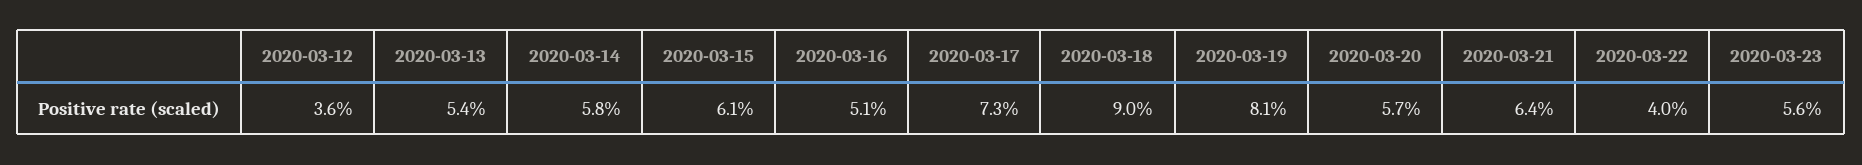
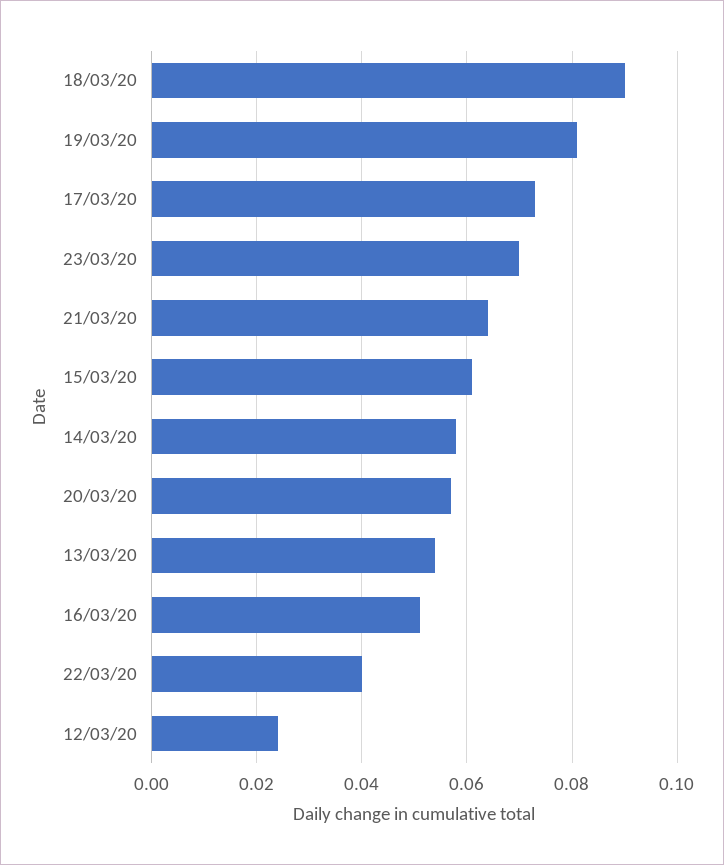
  {
-   "2020-03-12": 0.036,
+   "2020-03-12": 0.025,
    "2020-03-13": 0.054,
    "2020-03-14": 0.058,
    "2020-03-15": 0.061,
    "2020-03-16": 0.051,
    "2020-03-17": 0.073,
    "2020-03-18": 0.09,
    "2020-03-19": 0.081,
    "2020-03-20": 0.057,
    "2020-03-21": 0.064,
    "2020-03-22": 0.04,
-   "2020-03-23": 0.056
+   "2020-03-23": 0.07
  }

